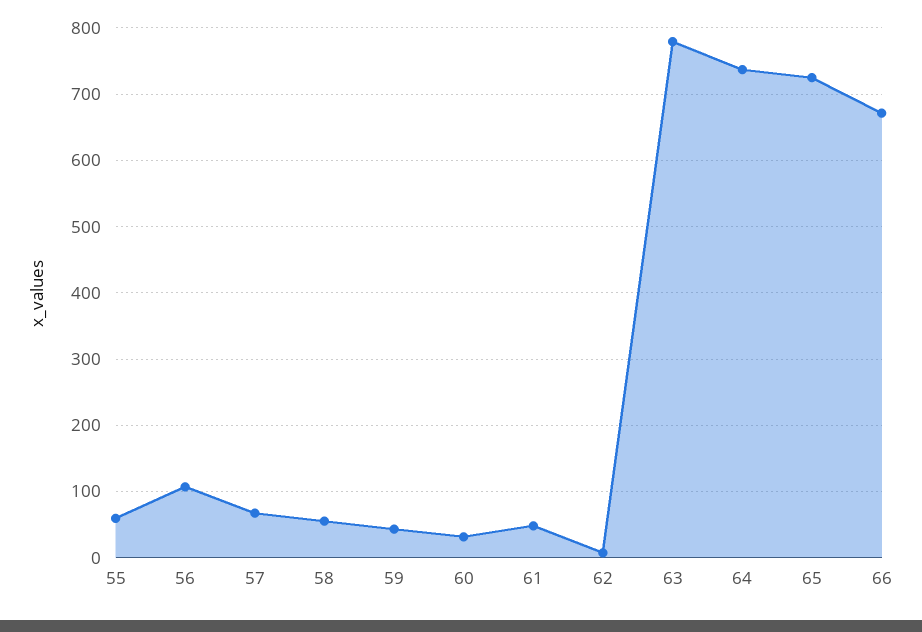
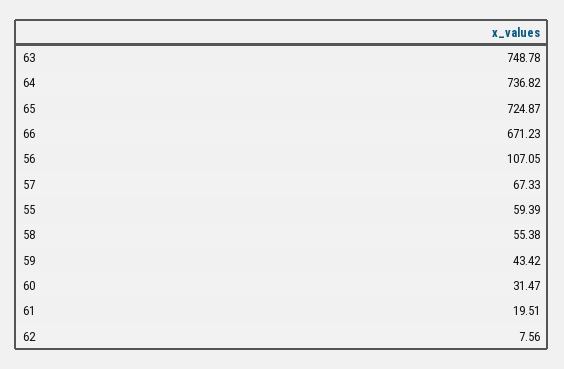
  {
    "55": 59.39,
    "56": 107.05,
    "57": 67.33,
    "58": 55.38,
    "59": 43.42,
    "60": 31.47,
-   "61": 50,
+   "61": 19.51,
    "62": 7.56,
-   "63": 780,
+   "63": 748.78,
    "64": 736.82,
    "65": 724.87,
    "66": 671.23
  }

